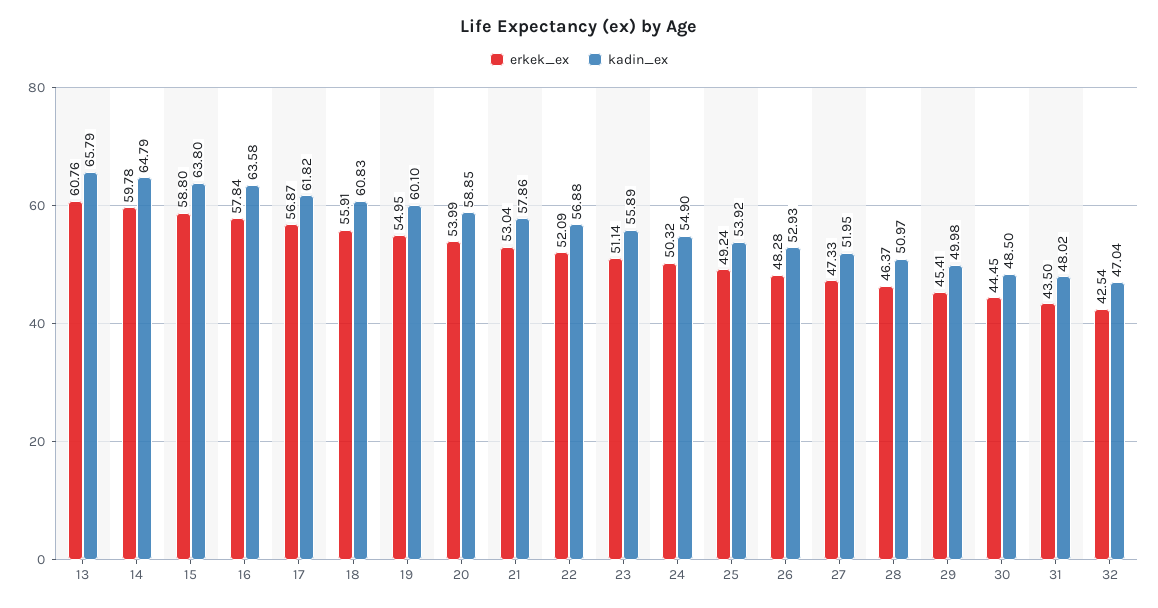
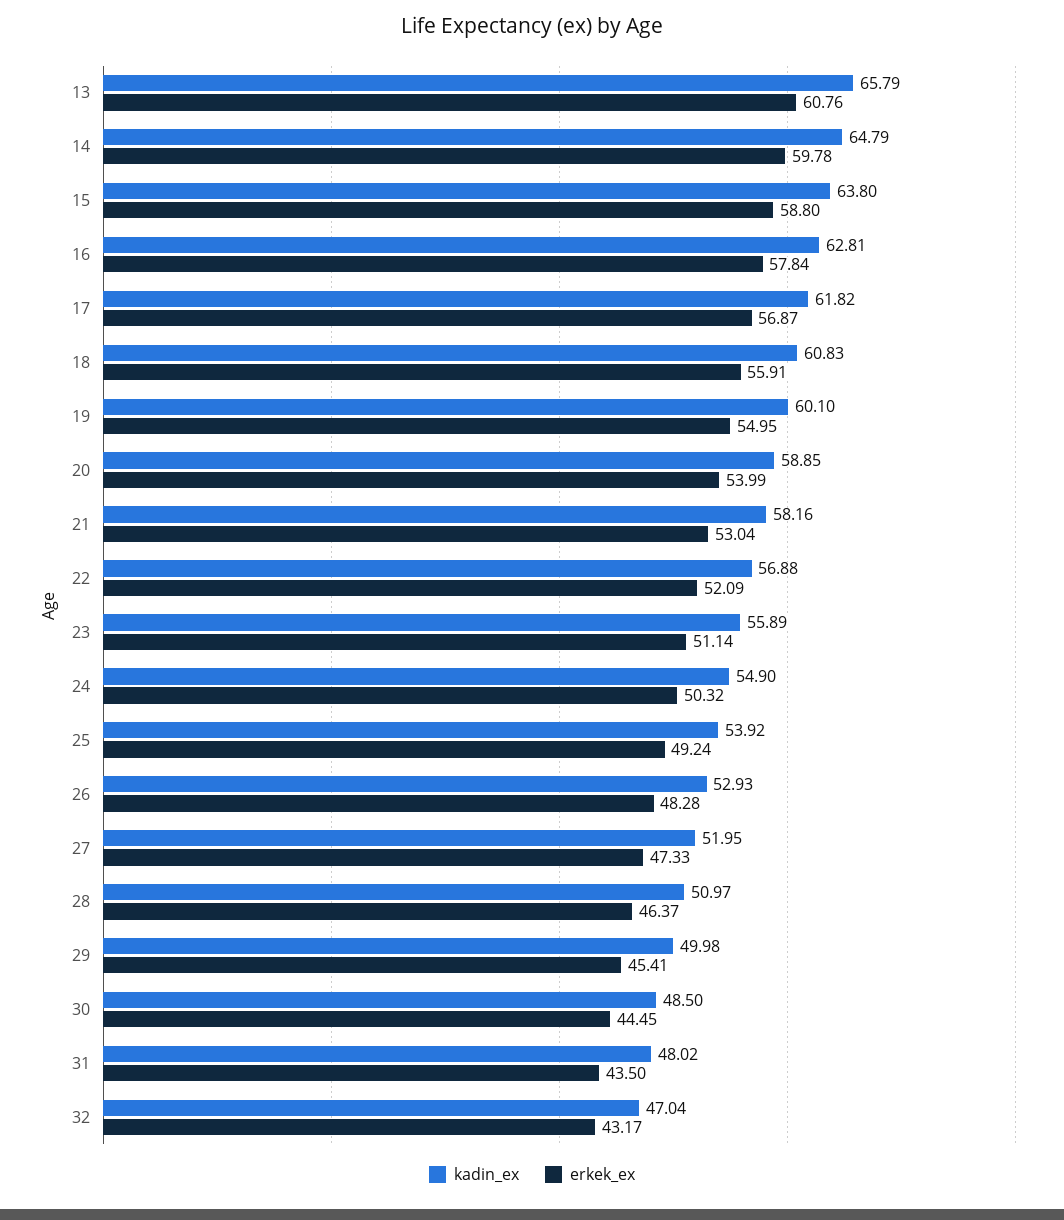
  {
    "erkek_ex": {
      "13": 60.76,
      "14": 59.78,
      "15": 58.8,
      "16": 57.84,
      "17": 56.87,
      "18": 55.91,
      "19": 54.95,
      "20": 53.99,
      "21": 53.04,
      "22": 52.09,
      "23": 51.14,
      "24": 50.32,
      "25": 49.24,
      "26": 48.28,
      "27": 47.33,
      "28": 46.37,
      "29": 45.41,
      "30": 44.45,
      "31": 43.5,
-     "32": 42.54
+     "32": 43.17
    },
    "kadin_ex": {
      "13": 65.79,
      "14": 64.79,
      "15": 63.8,
-     "16": 63.58,
+     "16": 62.81,
      "17": 61.82,
      "18": 60.83,
      "19": 60.1,
      "20": 58.85,
-     "21": 57.86,
+     "21": 58.16,
      "22": 56.88,
      "23": 55.89,
      "24": 54.9,
      "25": 53.92,
      "26": 52.93,
      "27": 51.95,
      "28": 50.97,
      "29": 49.98,
      "30": 48.5,
      "31": 48.02,
      "32": 47.04
    }
  }

